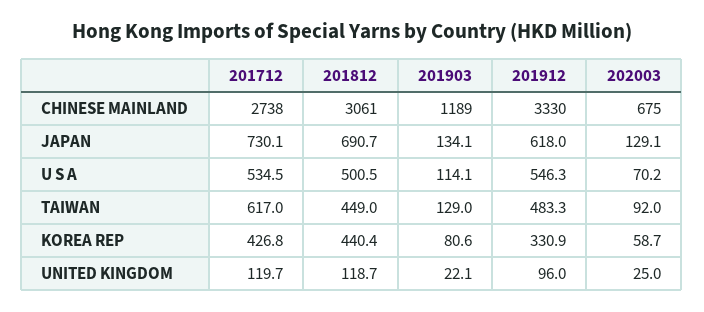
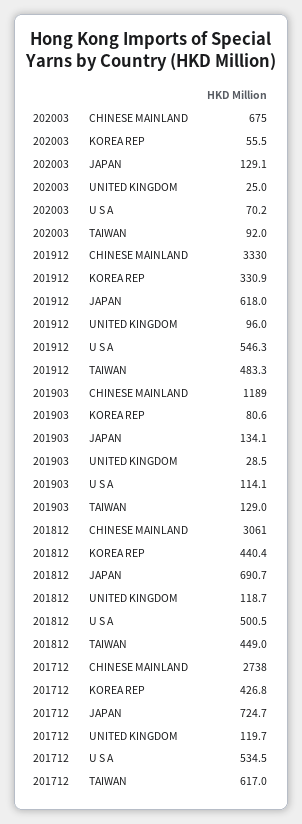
  {
    "201712": {
      "CHINESE MAINLAND": 2738,
-     "JAPAN": 730.1,
+     "JAPAN": 724.7,
      "U S A": 534.5,
      "TAIWAN": 617,
      "KOREA REP": 426.8,
      "UNITED KINGDOM": 119.7
    },
    "201812": {
      "CHINESE MAINLAND": 3061,
      "JAPAN": 690.7,
      "U S A": 500.5,
      "TAIWAN": 449,
      "KOREA REP": 440.4,
      "UNITED KINGDOM": 118.7
    },
    "201903": {
      "CHINESE MAINLAND": 1189,
      "JAPAN": 134.1,
      "U S A": 114.1,
      "TAIWAN": 129,
      "KOREA REP": 80.6,
-     "UNITED KINGDOM": 22.1
+     "UNITED KINGDOM": 28.5
    },
    "201912": {
      "CHINESE MAINLAND": 3330,
      "JAPAN": 618,
      "U S A": 546.3,
      "TAIWAN": 483.3,
      "KOREA REP": 330.9,
      "UNITED KINGDOM": 96
    },
    "202003": {
      "CHINESE MAINLAND": 675,
      "JAPAN": 129.1,
      "U S A": 70.2,
      "TAIWAN": 92,
-     "KOREA REP": 58.7,
+     "KOREA REP": 55.5,
      "UNITED KINGDOM": 25
    }
  }

